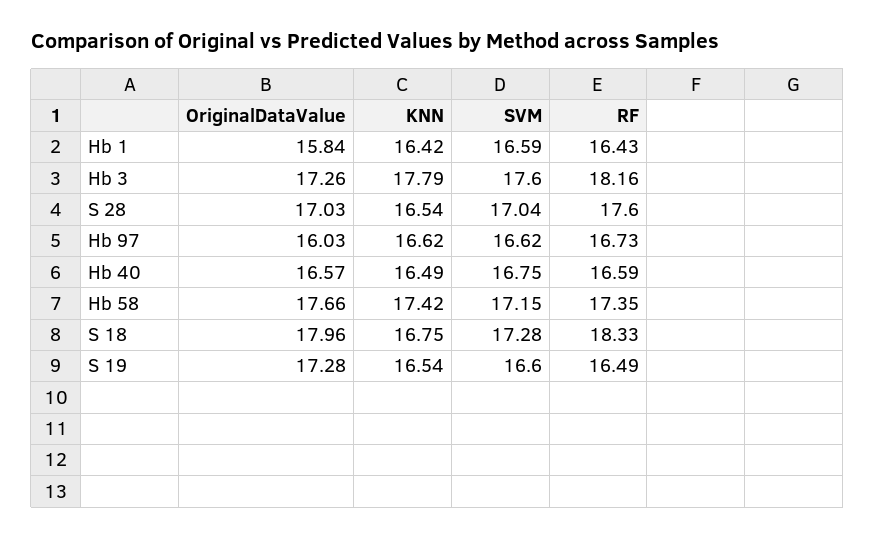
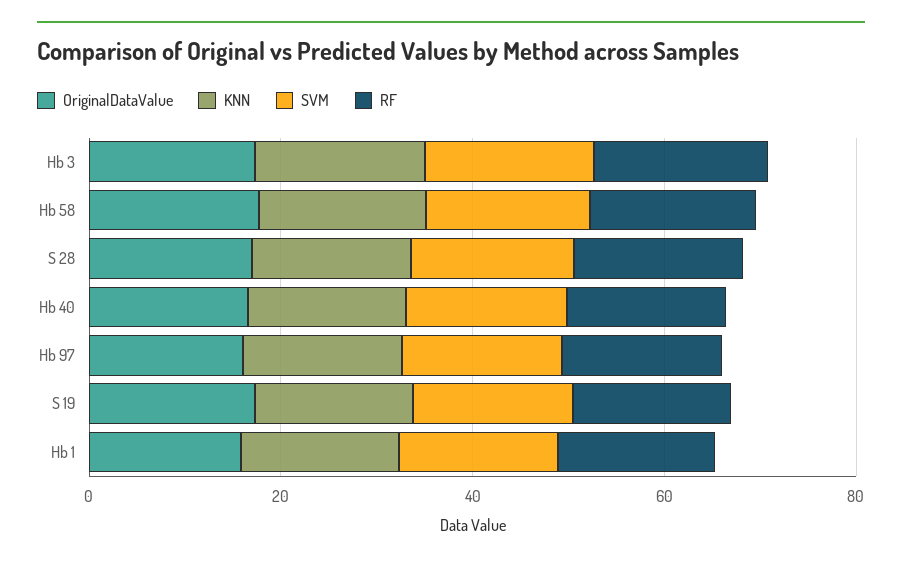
  {
    "OriginalDataValue": {
      "Hb 1": 15.84,
      "Hb 3": 17.26,
      "S 28": 17.03,
      "Hb 97": 16.03,
      "Hb 40": 16.57,
      "Hb 58": 17.66,
-     "S 18": 17.96,
      "S 19": 17.28
    },
    "KNN": {
      "Hb 1": 16.42,
      "Hb 3": 17.79,
      "S 28": 16.54,
      "Hb 97": 16.62,
      "Hb 40": 16.49,
      "Hb 58": 17.42,
-     "S 18": 16.75,
      "S 19": 16.54
    },
    "SVM": {
      "Hb 1": 16.59,
      "Hb 3": 17.6,
      "S 28": 17.04,
      "Hb 97": 16.62,
      "Hb 40": 16.75,
      "Hb 58": 17.15,
-     "S 18": 17.28,
      "S 19": 16.6
    },
    "RF": {
      "Hb 1": 16.43,
      "Hb 3": 18.16,
      "S 28": 17.6,
      "Hb 97": 16.73,
      "Hb 40": 16.59,
      "Hb 58": 17.35,
-     "S 18": 18.33,
      "S 19": 16.49
    }
  }

